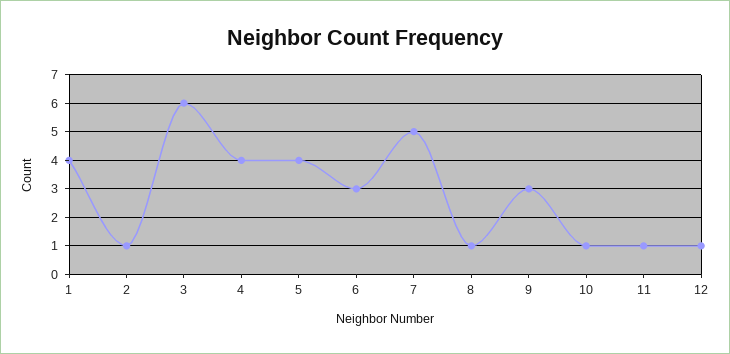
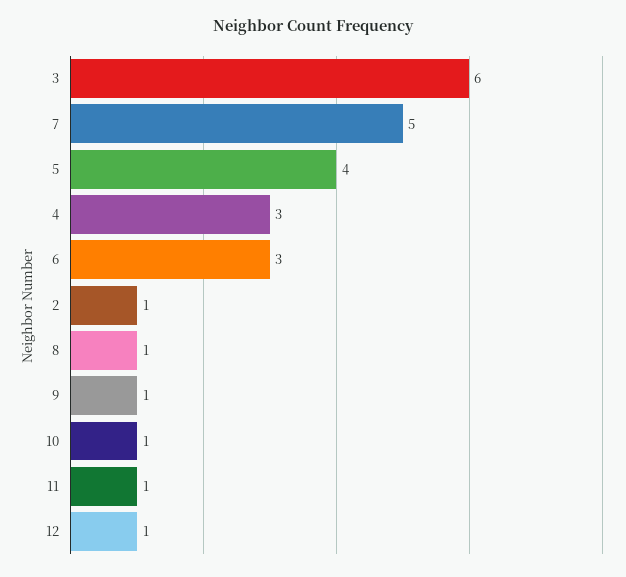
  {
-   "1": 4,
    "2": 1,
    "3": 6,
-   "4": 4,
+   "4": 3,
    "5": 4,
    "6": 3,
    "7": 5,
    "8": 1,
-   "9": 3,
+   "9": 1,
    "10": 1,
    "11": 1,
    "12": 1
  }

